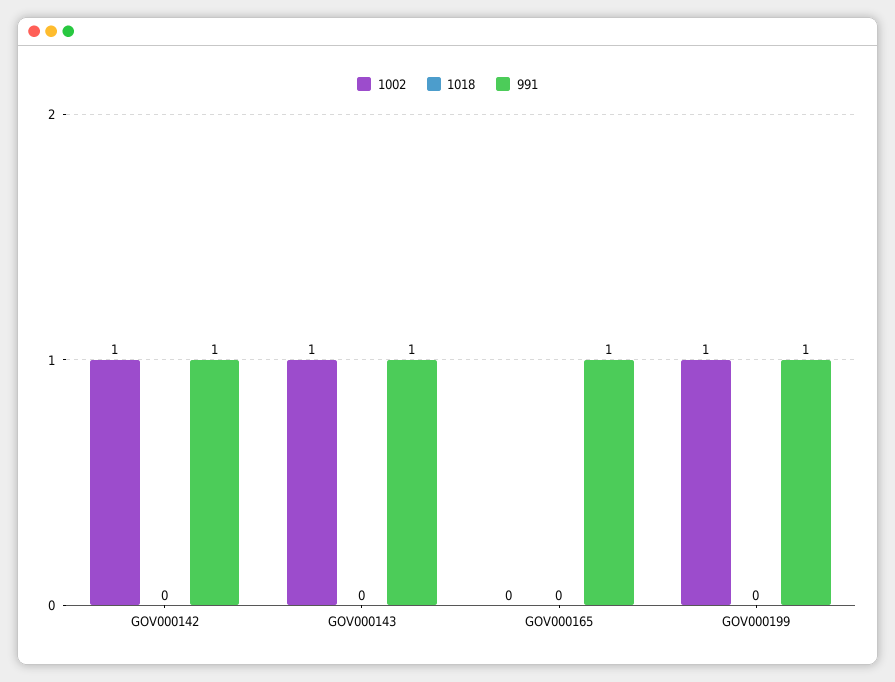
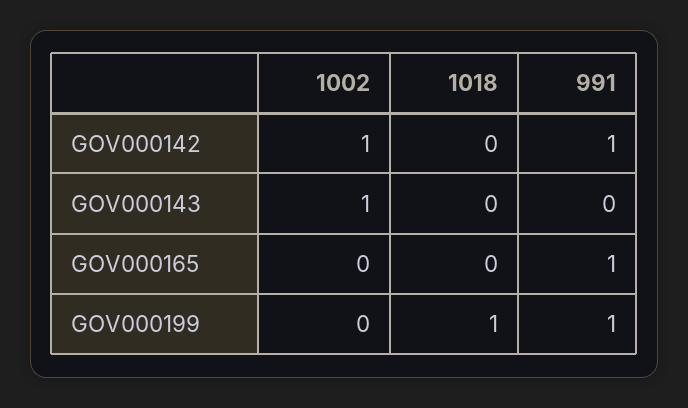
  {
    "1002": {
      "GOV000142": 1,
      "GOV000143": 1,
      "GOV000165": 0,
-     "GOV000199": 1
+     "GOV000199": 0
    },
    "1018": {
      "GOV000142": 0,
      "GOV000143": 0,
      "GOV000165": 0,
-     "GOV000199": 0
+     "GOV000199": 1
    },
    "991": {
      "GOV000142": 1,
-     "GOV000143": 1,
+     "GOV000143": 0,
      "GOV000165": 1,
      "GOV000199": 1
    }
  }

